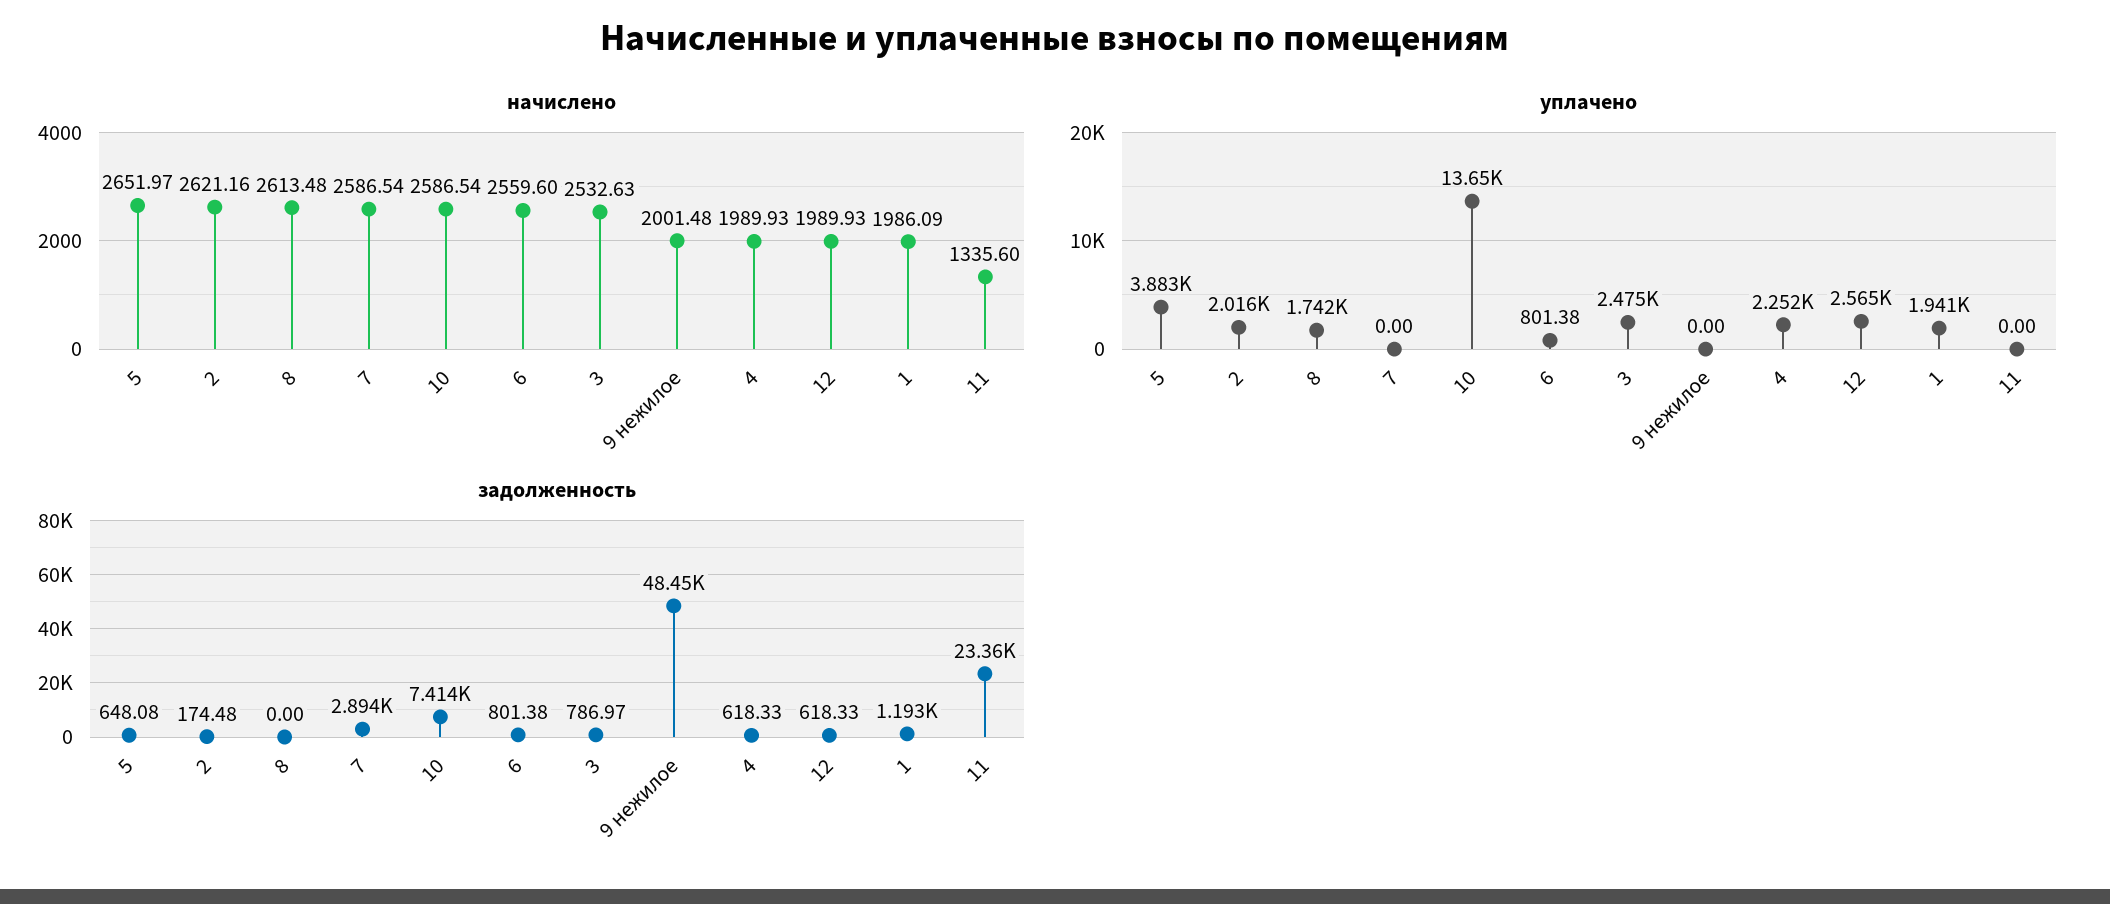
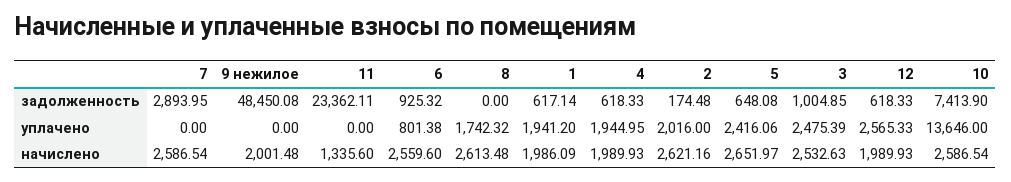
  {
    "начислено": {
      "5": 2651.97,
      "2": 2621.16,
      "8": 2613.48,
      "7": 2586.54,
      "10": 2586.54,
      "6": 2559.6,
      "3": 2532.63,
      "9 нежилое": 2001.48,
      "4": 1989.93,
      "12": 1989.93,
      "1": 1986.09,
      "11": 1335.6
    },
    "уплачено": {
-     "5": 3883,
+     "5": 2416.06,
      "2": 2016,
      "8": 1742.32,
      "7": 0,
      "10": 13646,
      "6": 801.38,
      "3": 2475.39,
      "9 нежилое": 0,
-     "4": 2252,
+     "4": 1944.95,
      "12": 2565.33,
      "1": 1941.2,
      "11": 0
    },
    "задолженность": {
      "5": 648.08,
      "2": 174.48,
      "8": 0,
      "7": 2893.95,
      "10": 7413.9,
-     "6": 801.38,
+     "6": 925.32,
-     "3": 786.97,
+     "3": 1004.85,
      "9 нежилое": 48450.08,
      "4": 618.33,
      "12": 618.33,
-     "1": 1193,
+     "1": 617.14,
      "11": 23362.11
    }
  }

